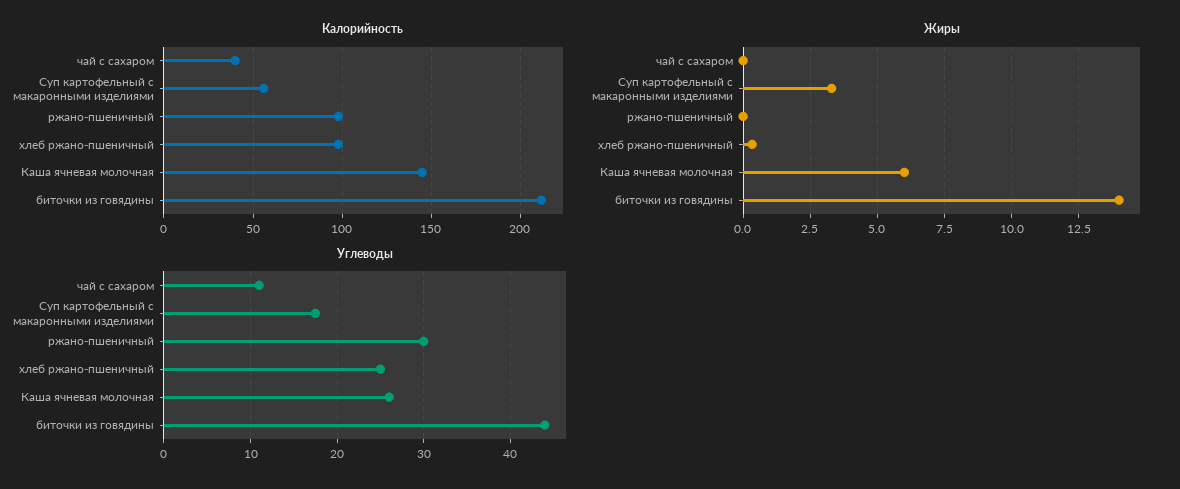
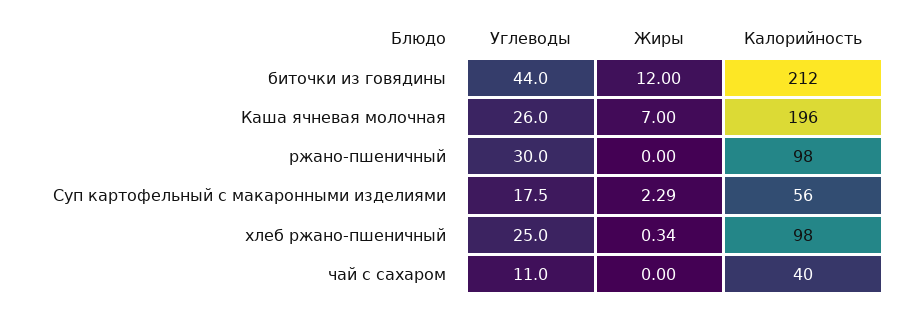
  {
    "Калорийность": {
      "чай с сахаром": 40,
      "Суп картофельный с макаронными изделиями": 56,
      "ржано-пшеничный": 98,
      "хлеб ржано-пшеничный": 98,
-     "Каша ячневая молочная": 145,
+     "Каша ячневая молочная": 196,
      "биточки из говядины": 212
    },
    "Жиры": {
      "чай с сахаром": 0,
-     "Суп картофельный с макаронными изделиями": 3.25,
+     "Суп картофельный с макаронными изделиями": 2.29,
      "ржано-пшеничный": 0,
      "хлеб ржано-пшеничный": 0.34,
-     "Каша ячневая молочная": 6,
+     "Каша ячневая молочная": 7,
-     "биточки из говядины": 14
+     "биточки из говядины": 12
    },
    "Углеводы": {
      "чай с сахаром": 11,
      "Суп картофельный с макаронными изделиями": 17.5,
      "ржано-пшеничный": 30,
      "хлеб ржано-пшеничный": 25,
      "Каша ячневая молочная": 26,
      "биточки из говядины": 44
    }
  }

